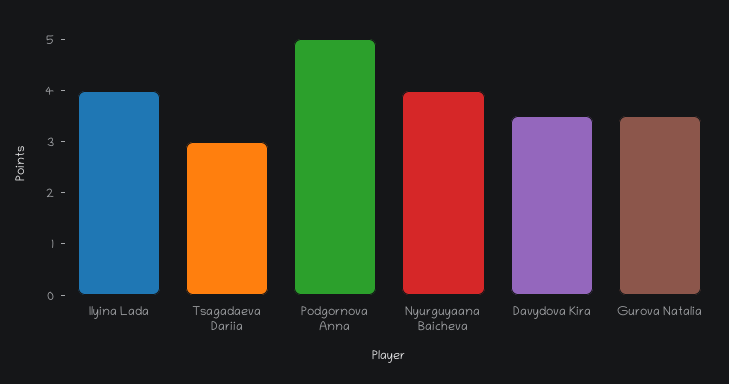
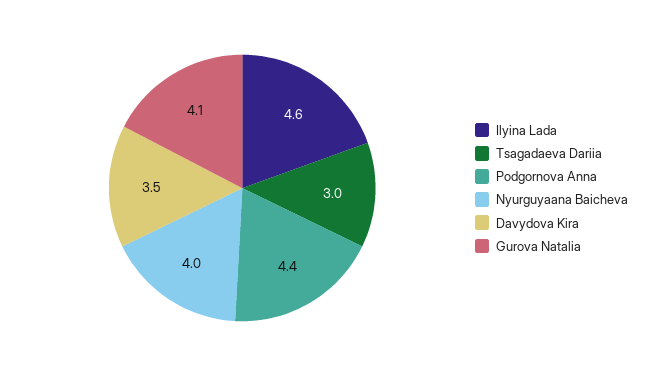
  {
-   "Ilyina Lada": 4,
+   "Ilyina Lada": 4.6,
    "Tsagadaeva Dariia": 3,
-   "Podgornova Anna": 5,
+   "Podgornova Anna": 4.4,
    "Nyurguyaana Baicheva": 4,
    "Davydova Kira": 3.5,
-   "Gurova Natalia": 3.5
+   "Gurova Natalia": 4.1
  }

